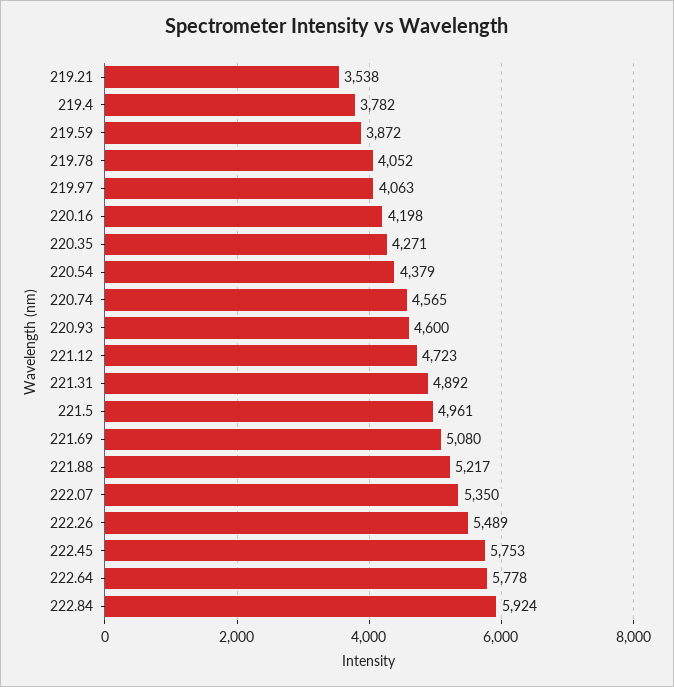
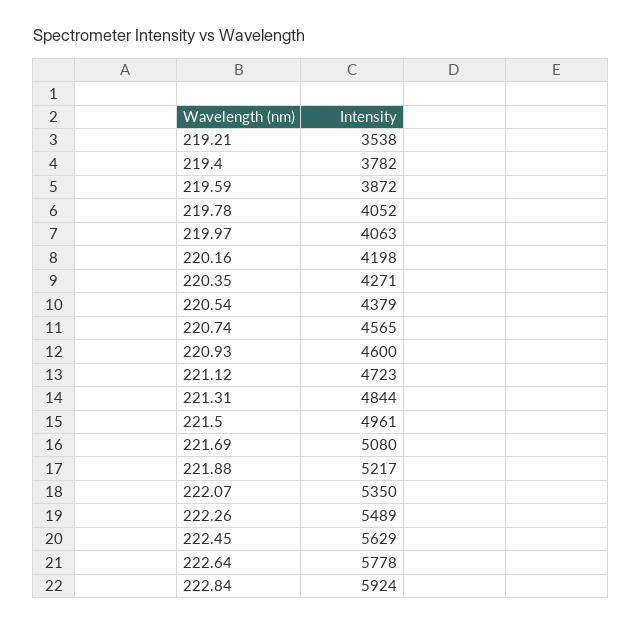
  {
    "219.21": 3538,
    "219.4": 3782,
    "219.59": 3872,
    "219.78": 4052,
    "219.97": 4063,
    "220.16": 4198,
    "220.35": 4271,
    "220.54": 4379,
    "220.74": 4565,
    "220.93": 4600,
    "221.12": 4723,
-   "221.31": 4892,
+   "221.31": 4844,
    "221.5": 4961,
    "221.69": 5080,
    "221.88": 5217,
    "222.07": 5350,
    "222.26": 5489,
-   "222.45": 5753,
+   "222.45": 5629,
    "222.64": 5778,
    "222.84": 5924
  }

